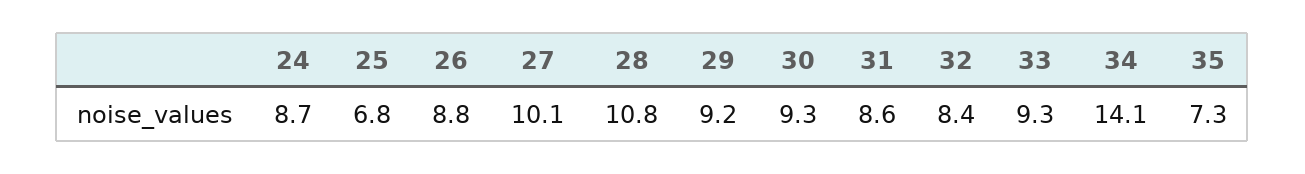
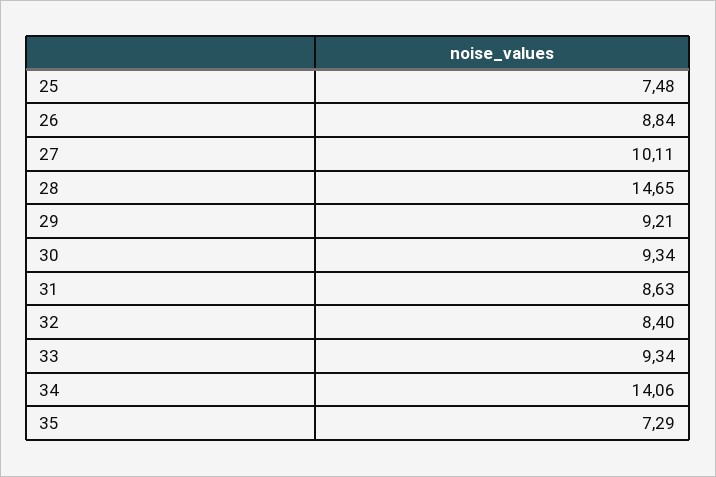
  {
-   "24": 8.7,
-   "25": 6.8,
+   "25": 7.48,
    "26": 8.84,
    "27": 10.11,
-   "28": 10.8,
+   "28": 14.65,
    "29": 9.21,
    "30": 9.34,
    "31": 8.63,
    "32": 8.4,
    "33": 9.34,
    "34": 14.06,
    "35": 7.29
  }

